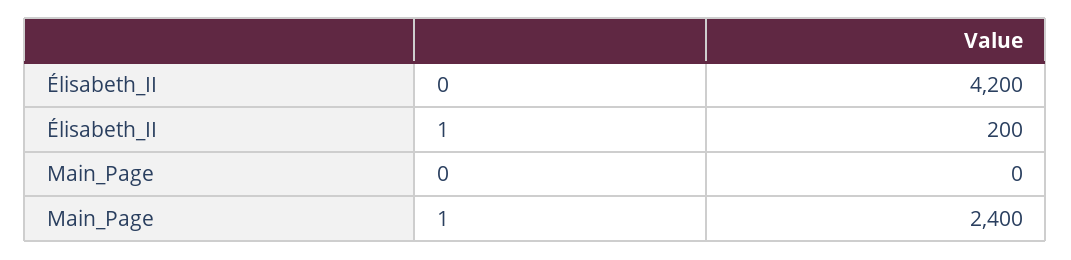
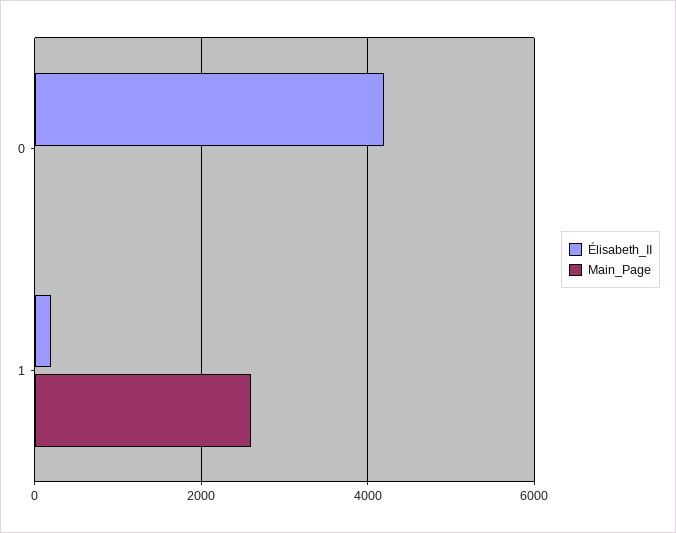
  {
    "Élisabeth_II": {
      "0": 4200,
      "1": 200
    },
    "Main_Page": {
      "0": 0,
-     "1": 2400
+     "1": 2600
    }
  }

